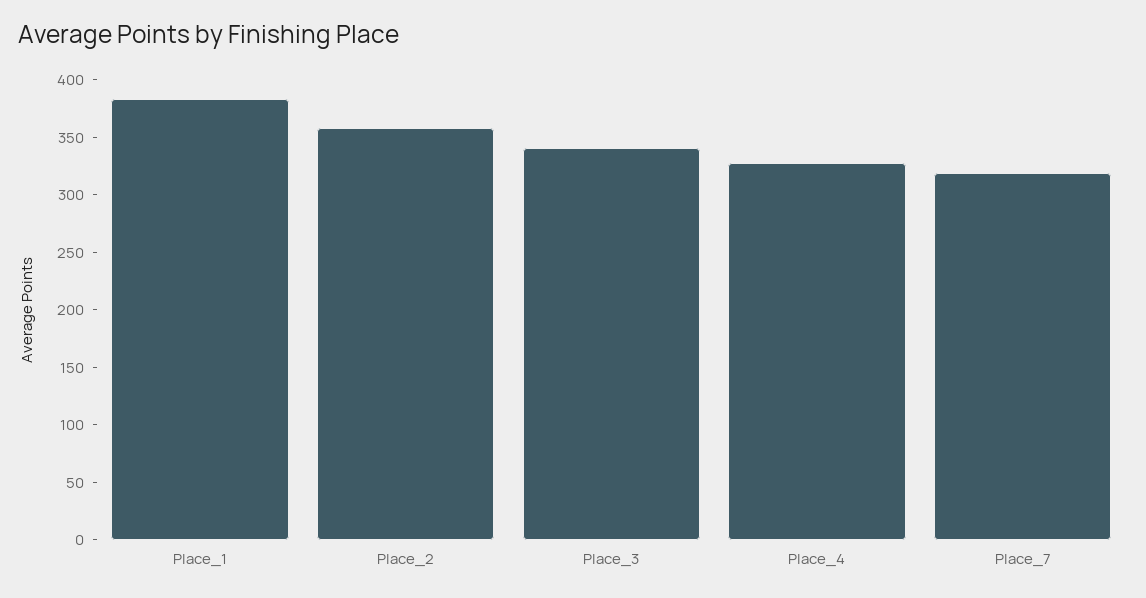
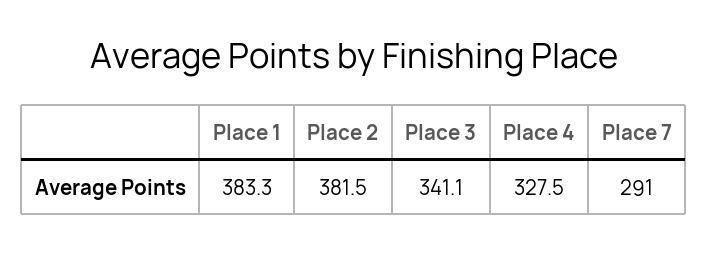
  {
    "Place_1": 383.3,
-   "Place_2": 360,
+   "Place_2": 381.5,
    "Place_3": 341.1,
    "Place_4": 327.5,
-   "Place_7": 320
+   "Place_7": 291
  }

